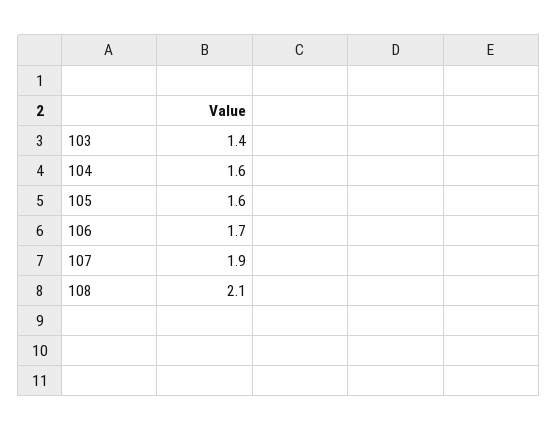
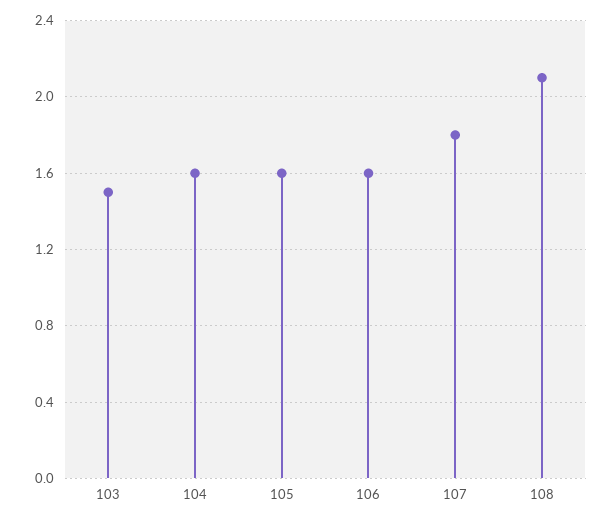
  {
-   "103": 1.4,
+   "103": 1.5,
    "104": 1.6,
    "105": 1.6,
-   "106": 1.7,
+   "106": 1.6,
-   "107": 1.9,
+   "107": 1.8,
    "108": 2.1
  }

